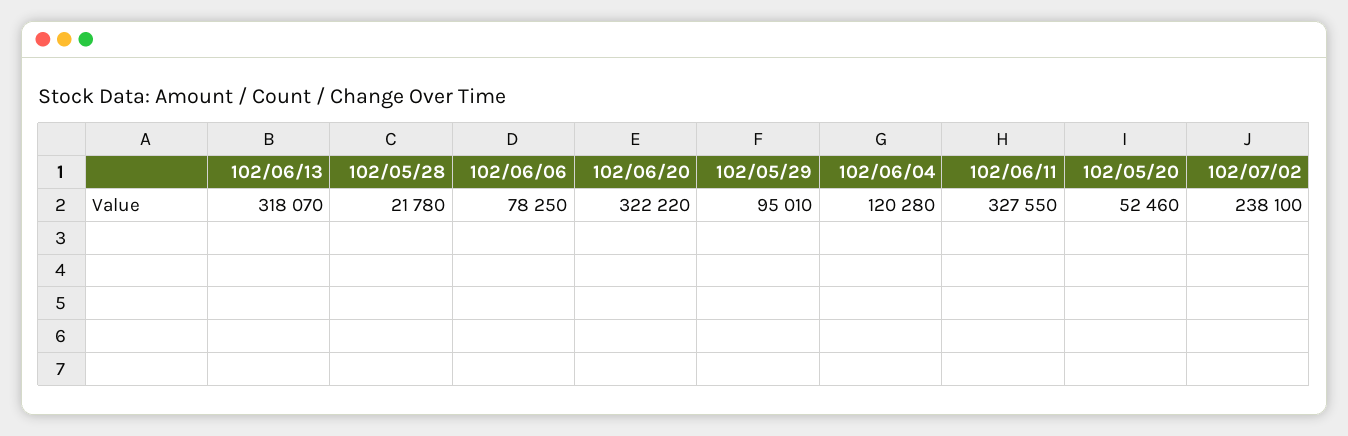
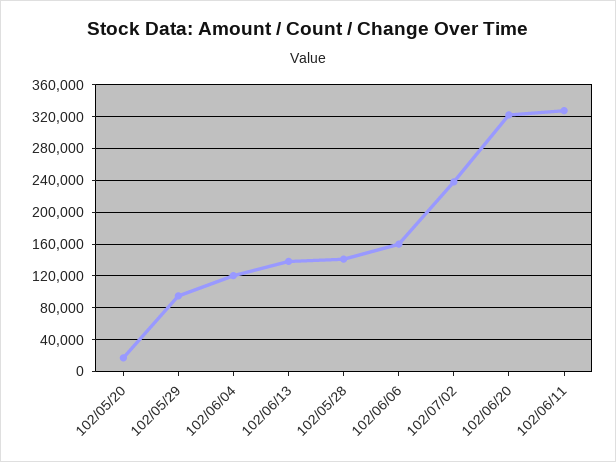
  {
-   "102/06/13": 318070,
+   "102/06/13": 140000,
-   "102/05/28": 21780,
+   "102/05/28": 140000,
-   "102/06/06": 78250,
+   "102/06/06": 160000,
    "102/06/20": 322220,
    "102/05/29": 95010,
    "102/06/04": 120280,
    "102/06/11": 327550,
-   "102/05/20": 52460,
+   "102/05/20": 20000,
    "102/07/02": 238100
  }

